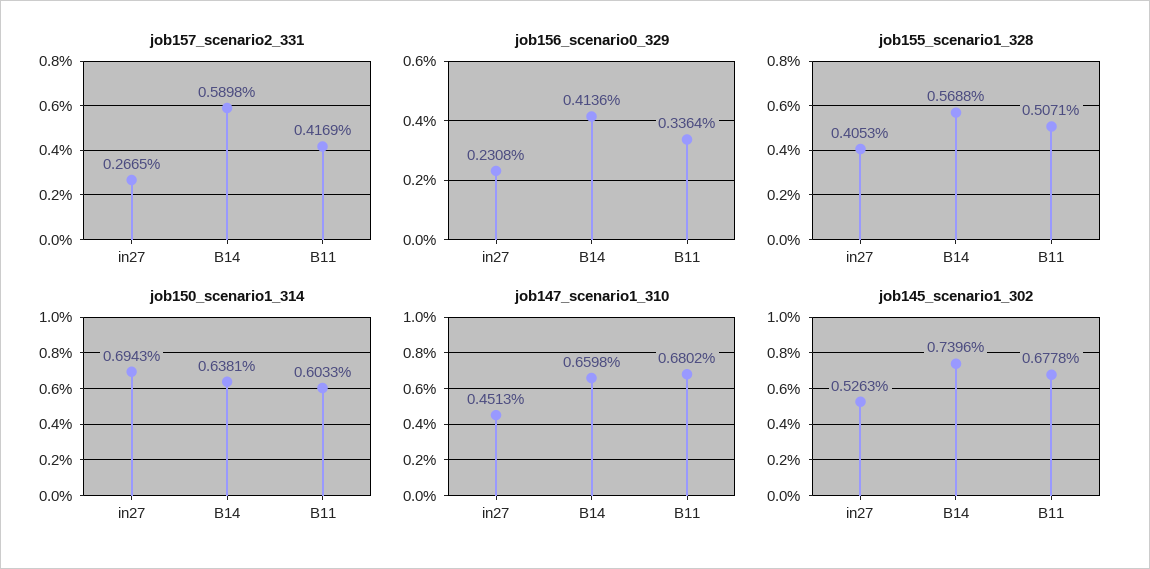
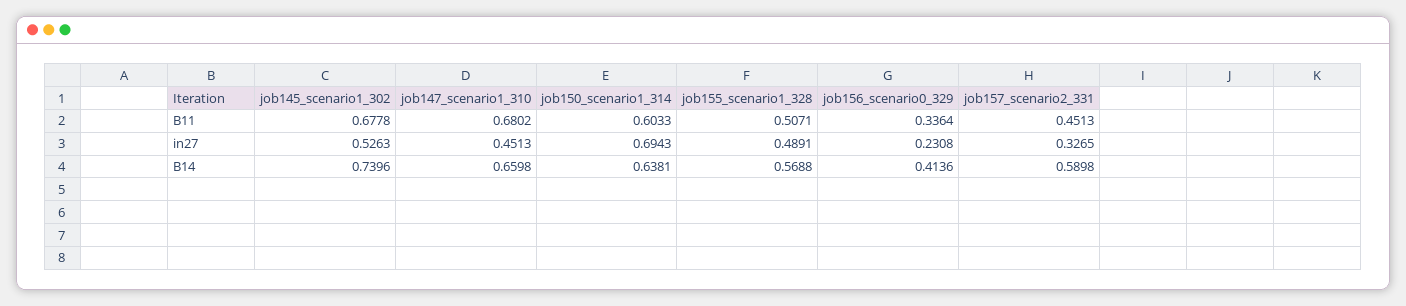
  {
    "job157_scenario2_331": {
-     "in27": 0.2665,
+     "in27": 0.3265,
      "B14": 0.5898,
-     "B11": 0.4169
+     "B11": 0.4513
    },
    "job156_scenario0_329": {
      "in27": 0.2308,
      "B14": 0.4136,
      "B11": 0.3364
    },
    "job155_scenario1_328": {
-     "in27": 0.4053,
+     "in27": 0.4891,
      "B14": 0.5688,
      "B11": 0.5071
    },
    "job150_scenario1_314": {
      "in27": 0.6943,
      "B14": 0.6381,
      "B11": 0.6033
    },
    "job147_scenario1_310": {
      "in27": 0.4513,
      "B14": 0.6598,
      "B11": 0.6802
    },
    "job145_scenario1_302": {
      "in27": 0.5263,
      "B14": 0.7396,
      "B11": 0.6778
    }
  }

